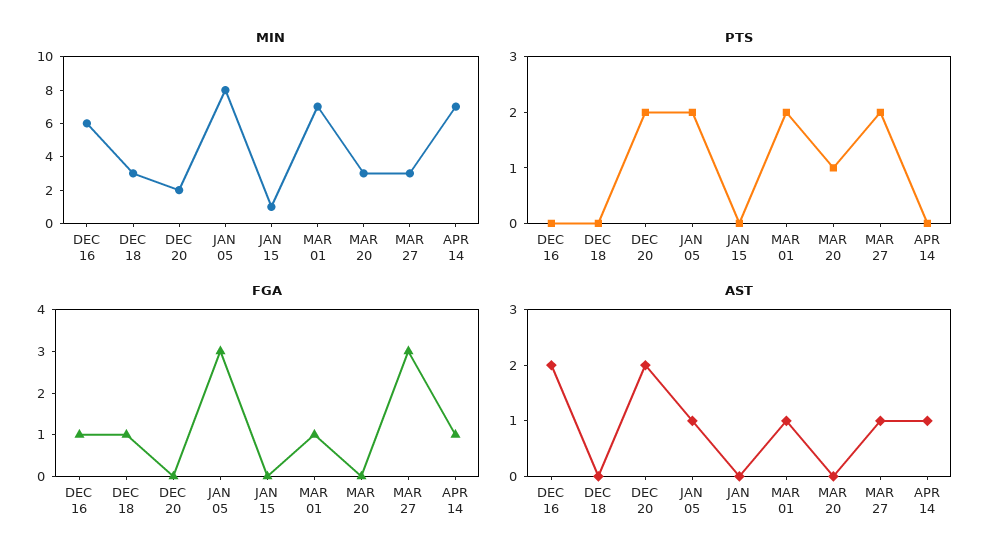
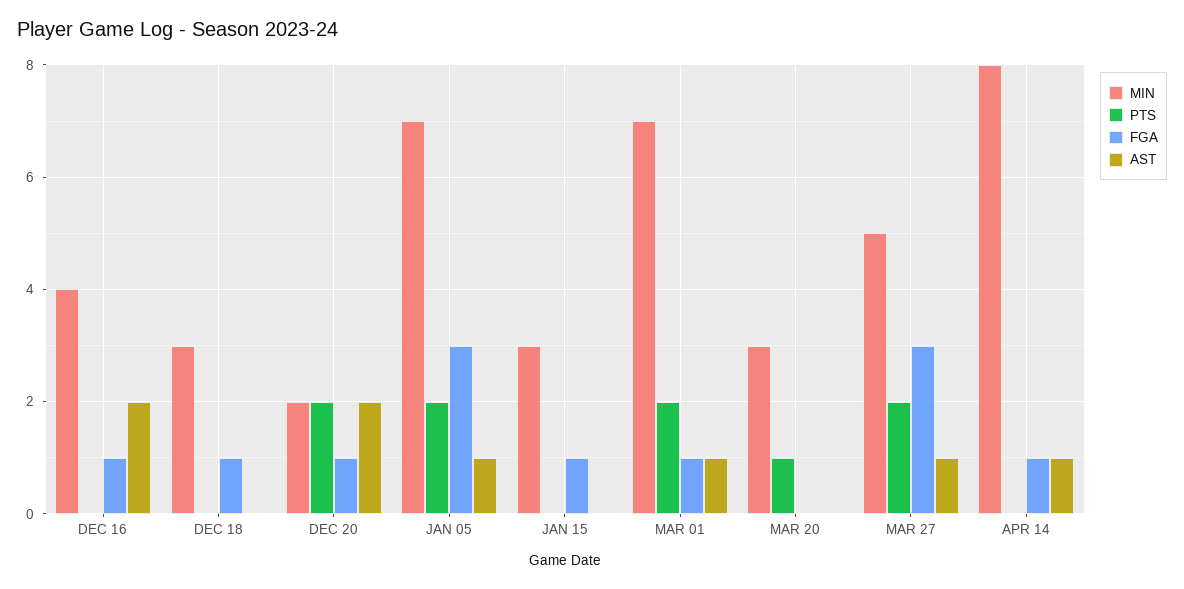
  {
    "MIN": {
-     "DEC 16": 6,
+     "DEC 16": 4,
      "DEC 18": 3,
      "DEC 20": 2,
-     "JAN 05": 8,
+     "JAN 05": 7,
-     "JAN 15": 1,
+     "JAN 15": 3,
      "MAR 01": 7,
      "MAR 20": 3,
-     "MAR 27": 3,
+     "MAR 27": 5,
-     "APR 14": 7
+     "APR 14": 8
    },
    "PTS": {
      "DEC 16": 0,
      "DEC 18": 0,
      "DEC 20": 2,
      "JAN 05": 2,
      "JAN 15": 0,
      "MAR 01": 2,
      "MAR 20": 1,
      "MAR 27": 2,
      "APR 14": 0
    },
    "FGA": {
      "DEC 16": 1,
      "DEC 18": 1,
-     "DEC 20": 0,
+     "DEC 20": 1,
      "JAN 05": 3,
-     "JAN 15": 0,
+     "JAN 15": 1,
      "MAR 01": 1,
      "MAR 20": 0,
      "MAR 27": 3,
      "APR 14": 1
    },
    "AST": {
      "DEC 16": 2,
      "DEC 18": 0,
      "DEC 20": 2,
      "JAN 05": 1,
      "JAN 15": 0,
      "MAR 01": 1,
      "MAR 20": 0,
      "MAR 27": 1,
      "APR 14": 1
    }
  }

